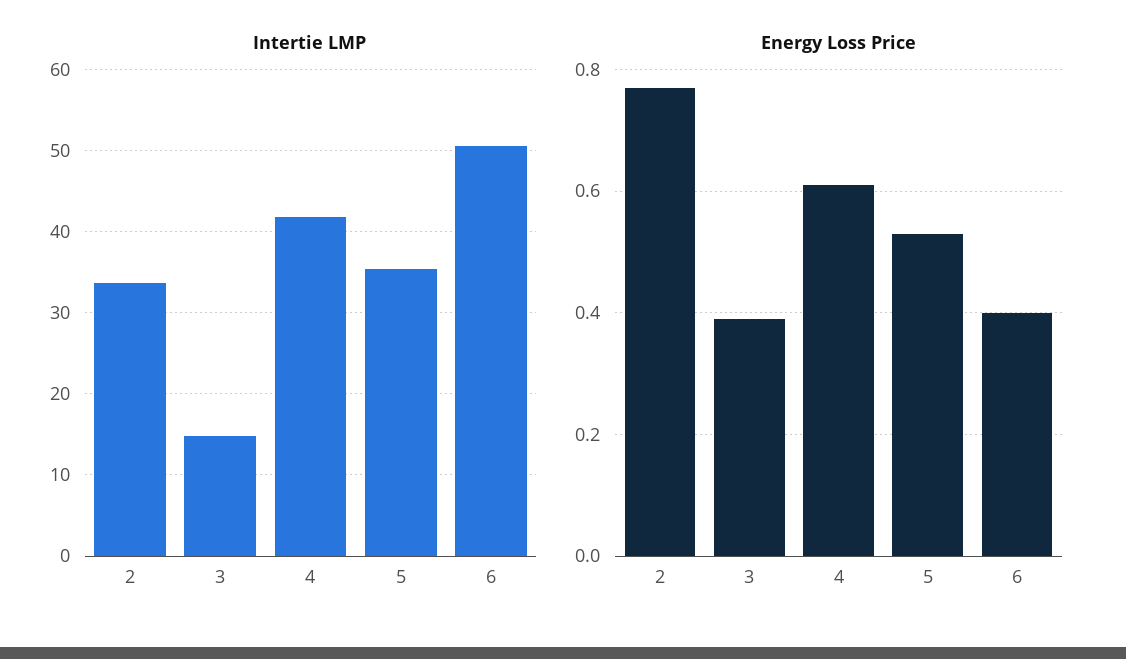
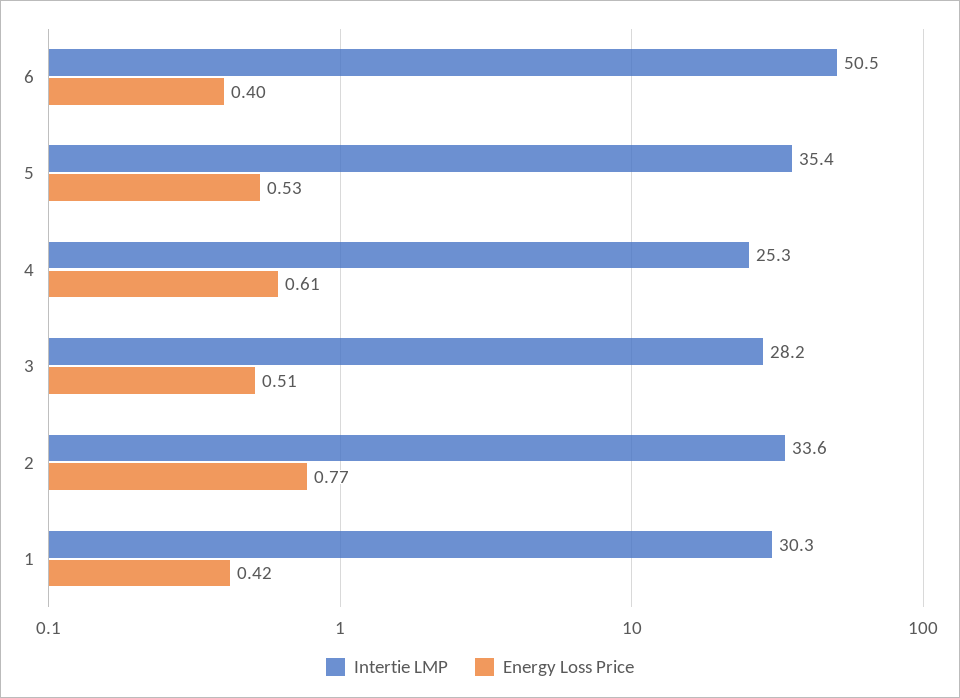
  {
    "Intertie LMP": {
      "2": 33.6,
-     "3": 15,
+     "3": 28.2,
-     "4": 42,
+     "4": 25.3,
      "5": 35.4,
-     "6": 50.5
+     "6": 50.5,
+     "1": 30.3
    },
    "Energy Loss Price": {
      "2": 0.77,
-     "3": 0.4,
+     "3": 0.51,
      "4": 0.61,
      "5": 0.53,
-     "6": 0.4
+     "6": 0.4,
+     "1": 0.42
    }
  }

